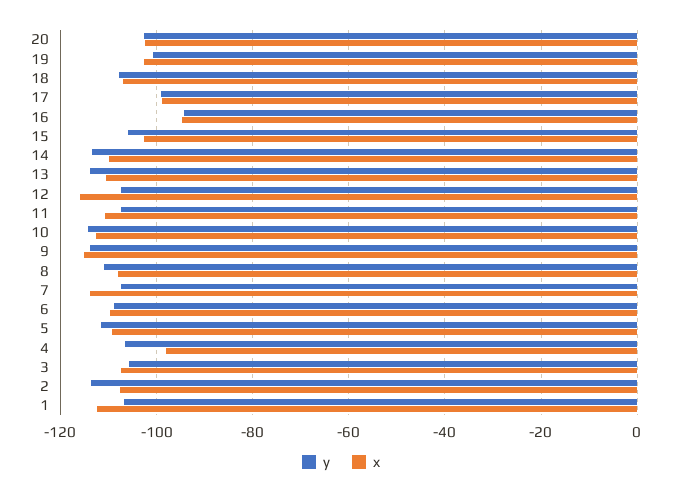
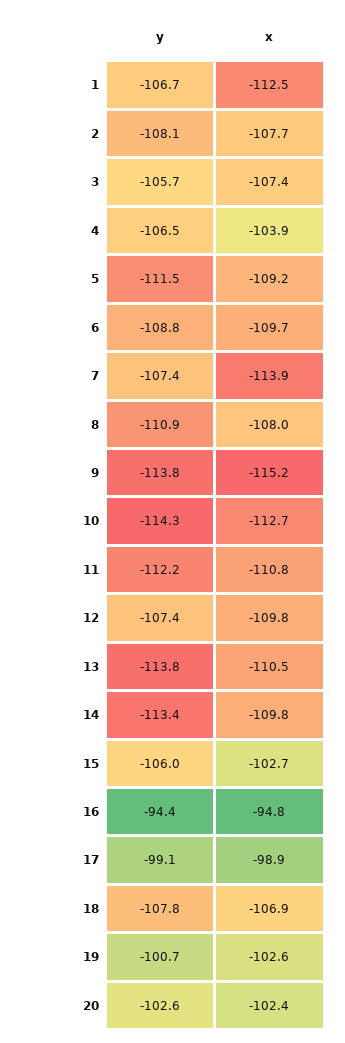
  {
    "y": {
      "20": -102.6,
      "19": -100.7,
      "18": -107.8,
      "17": -99.1,
      "16": -94.4,
      "15": -106,
      "14": -113.4,
      "13": -113.8,
      "12": -107.4,
-     "11": -108,
+     "11": -112.2,
      "10": -114.3,
      "9": -113.8,
      "8": -110.9,
      "7": -107.4,
      "6": -108.8,
      "5": -111.5,
      "4": -106.5,
      "3": -105.7,
-     "2": -114,
+     "2": -108.1,
      "1": -106.7
    },
    "x": {
      "20": -102.4,
      "19": -102.6,
      "18": -106.9,
      "17": -98.9,
      "16": -94.8,
      "15": -102.7,
      "14": -109.8,
      "13": -110.5,
-     "12": -116,
+     "12": -109.8,
      "11": -110.8,
      "10": -112.7,
      "9": -115.2,
      "8": -108,
      "7": -113.9,
      "6": -109.7,
      "5": -109.2,
-     "4": -98,
+     "4": -103.9,
      "3": -107.4,
      "2": -107.7,
      "1": -112.5
    }
  }

